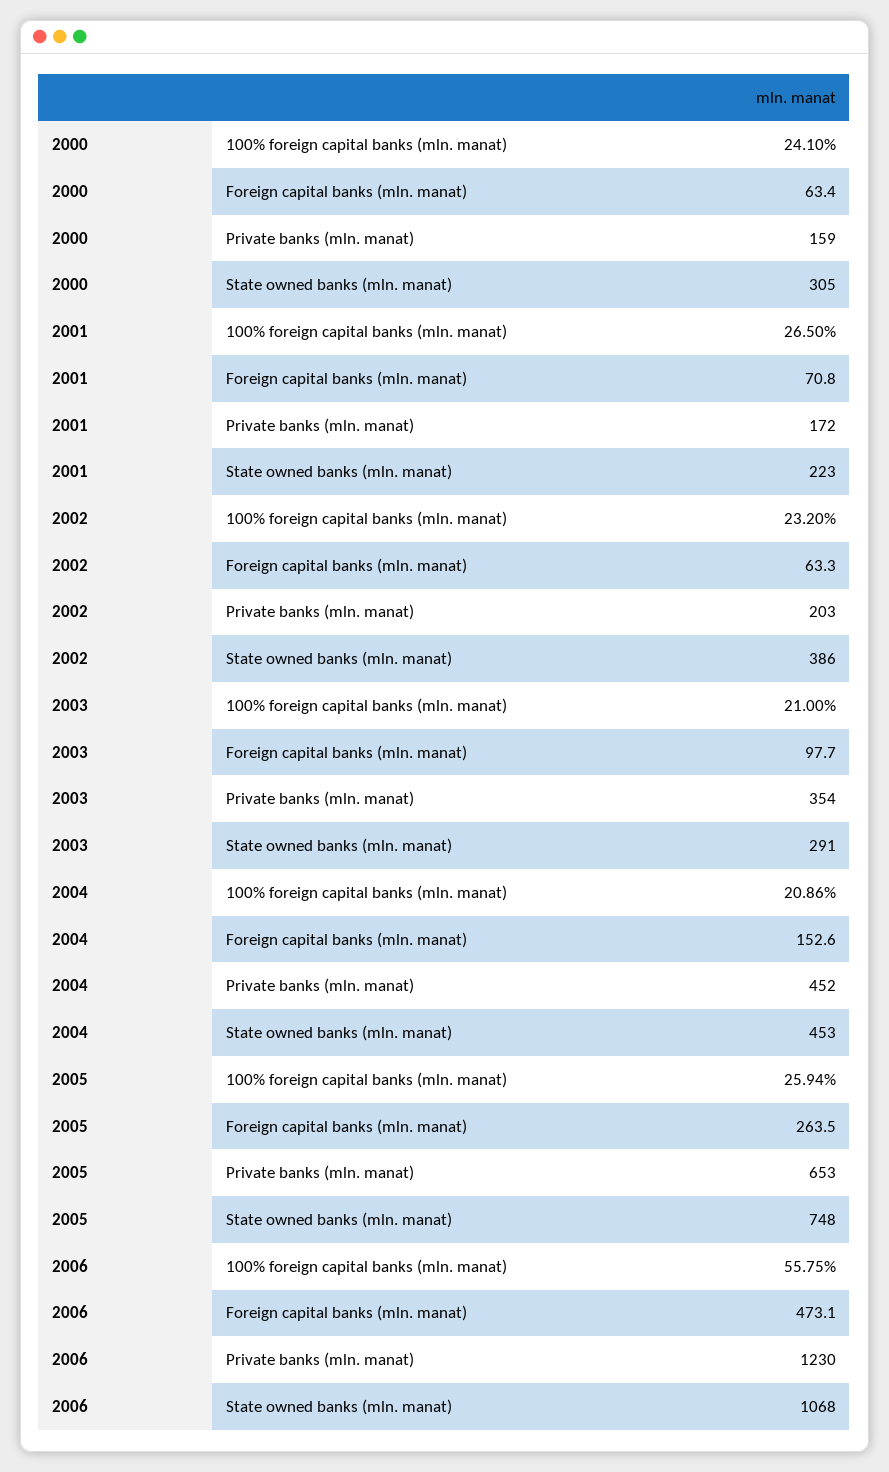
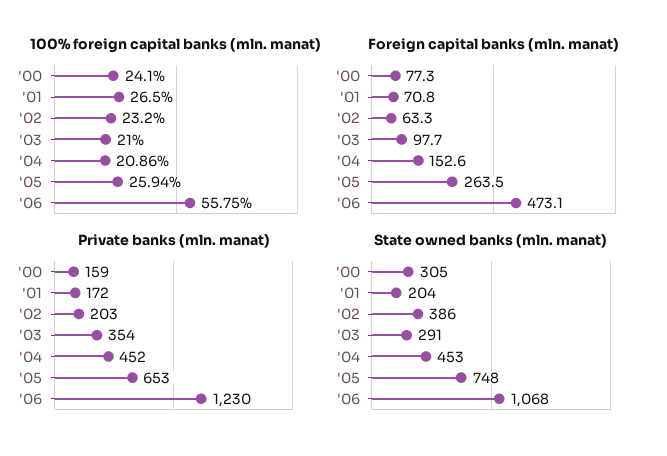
  {
    "100% foreign capital banks (mln. manat)": {
      "2000": 24.1,
      "2001": 26.5,
      "2002": 23.2,
      "2003": 21,
      "2004": 20.86,
      "2005": 25.94,
      "2006": 55.75
    },
    "Foreign capital banks (mln. manat)": {
-     "2000": 63.4,
+     "2000": 77.3,
      "2001": 70.8,
      "2002": 63.3,
      "2003": 97.7,
      "2004": 152.6,
      "2005": 263.5,
      "2006": 473.1
    },
    "Private banks (mln. manat)": {
      "2000": 159,
      "2001": 172,
      "2002": 203,
      "2003": 354,
      "2004": 452,
      "2005": 653,
      "2006": 1230
    },
    "State owned banks (mln. manat)": {
      "2000": 305,
-     "2001": 223,
+     "2001": 204,
      "2002": 386,
      "2003": 291,
      "2004": 453,
      "2005": 748,
      "2006": 1068
    }
  }

